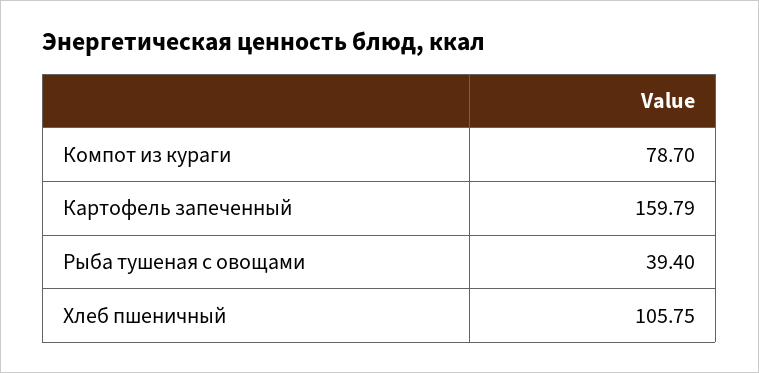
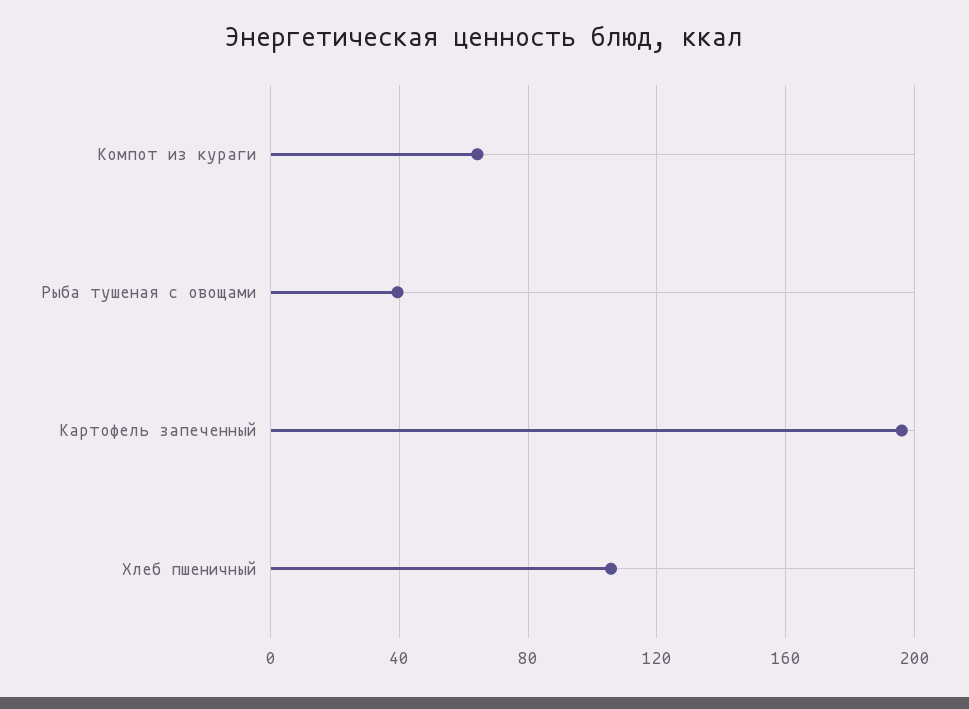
  {
-   "Компот из кураги": 78.7,
+   "Компот из кураги": 65,
-   "Картофель запеченный": 159.79,
+   "Картофель запеченный": 195,
    "Рыба тушеная с овощами": 39.4,
    "Хлеб пшеничный": 105.75
  }

